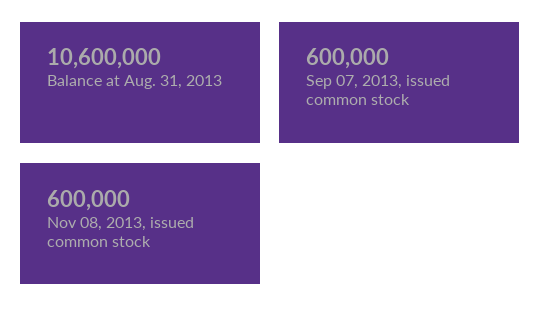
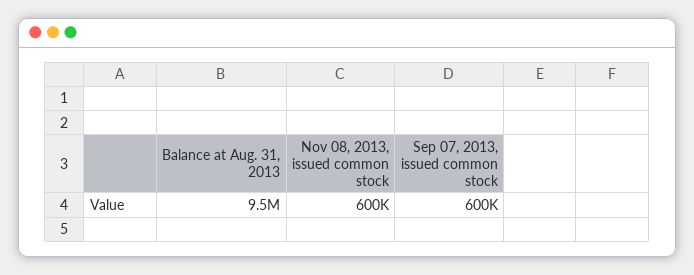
  {
-   "Balance at Aug. 31, 2013": 10600000,
+   "Balance at Aug. 31, 2013": 9500000,
    "Sep 07, 2013, issued common stock": 600000,
    "Nov 08, 2013, issued common stock": 600000
  }

